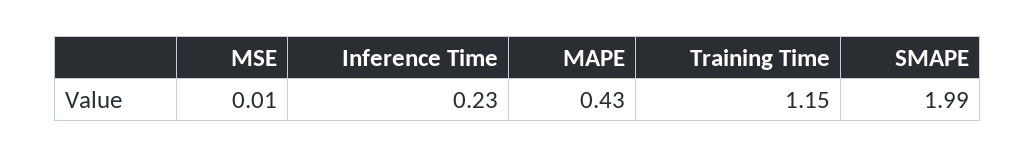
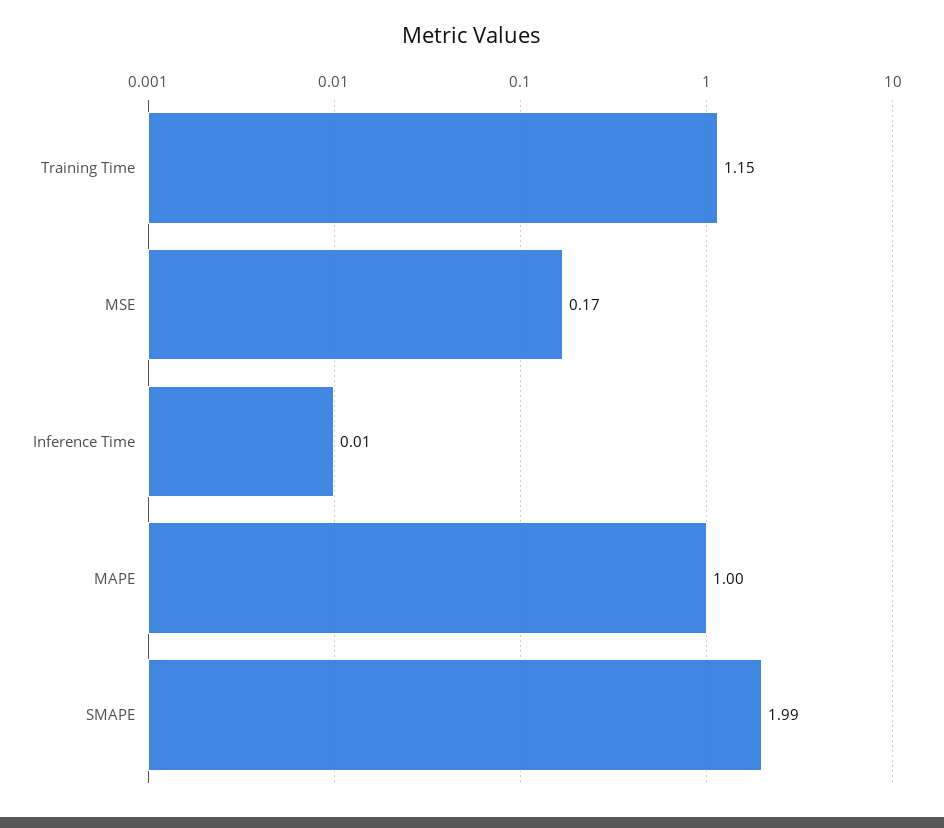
  {
-   "MSE": 0.01,
+   "MSE": 0.17,
-   "Inference Time": 0.23,
+   "Inference Time": 0.01,
-   "MAPE": 0.43,
+   "MAPE": 1,
    "Training Time": 1.15,
    "SMAPE": 1.99
  }

